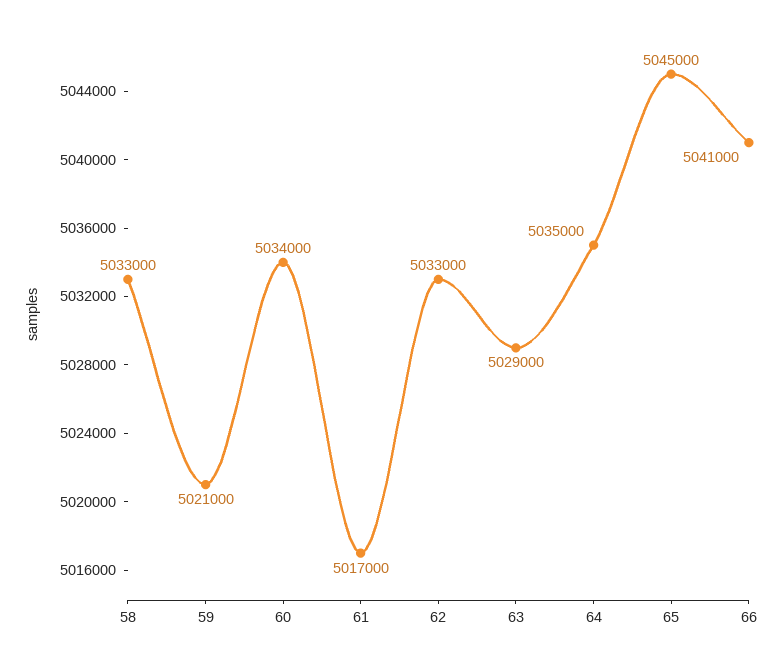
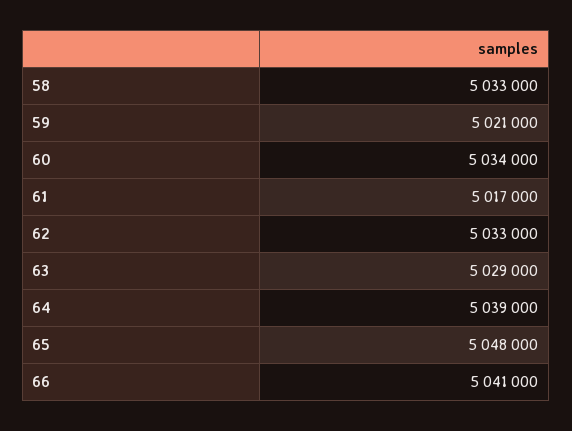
  {
    "58": 5033000,
    "59": 5021000,
    "60": 5034000,
    "61": 5017000,
    "62": 5033000,
    "63": 5029000,
-   "64": 5035000,
+   "64": 5039000,
-   "65": 5045000,
+   "65": 5048000,
    "66": 5041000
  }

